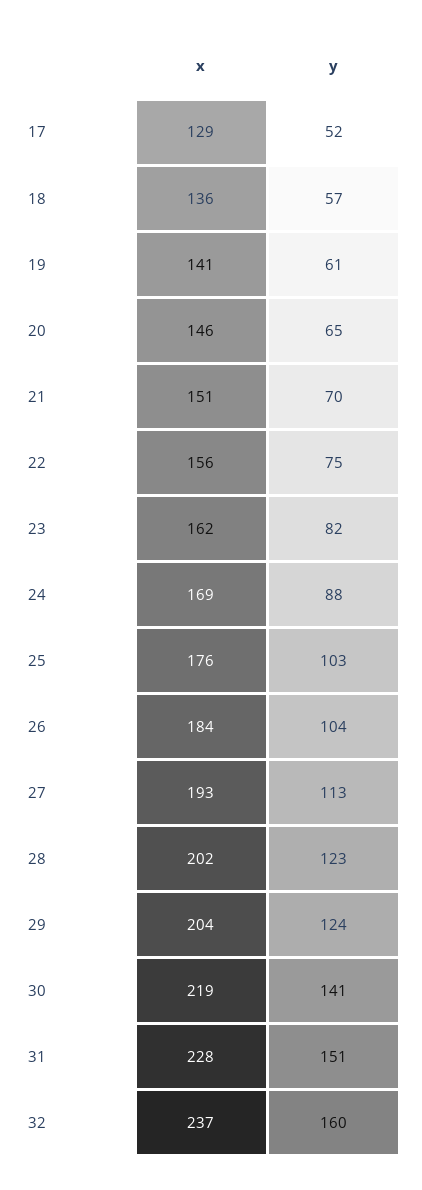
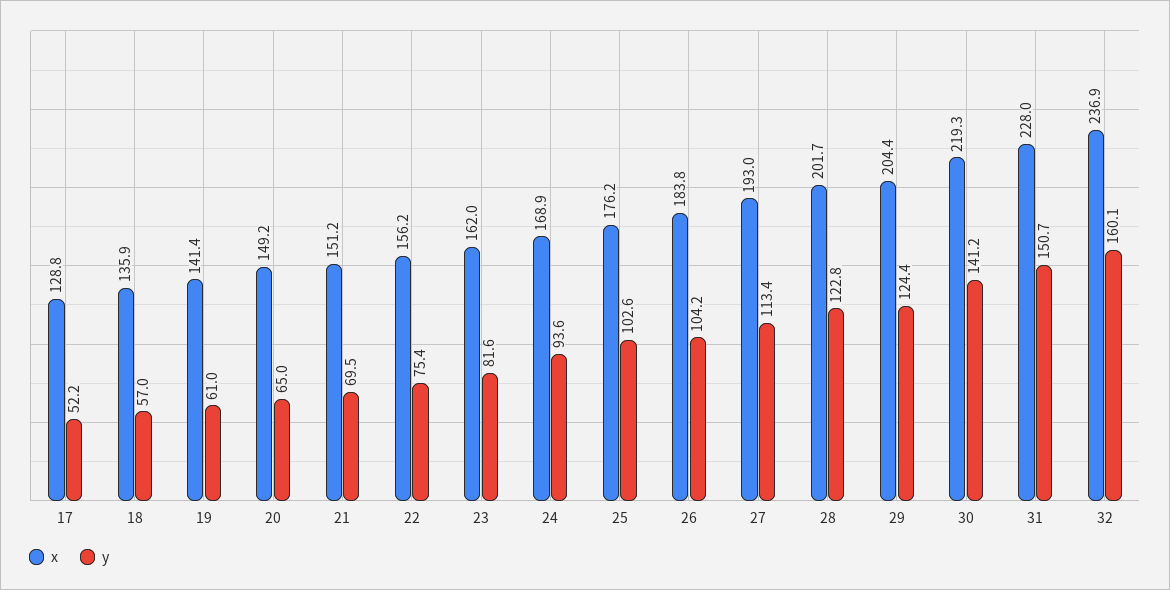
  {
    "x": {
      "17": 128.8,
      "18": 135.9,
      "19": 141.4,
-     "20": 146,
+     "20": 149.2,
      "21": 151.2,
      "22": 156.2,
      "23": 162,
      "24": 168.9,
      "25": 176.2,
      "26": 183.8,
      "27": 193,
      "28": 201.7,
      "29": 204.4,
      "30": 219.3,
      "31": 228,
      "32": 236.9
    },
    "y": {
      "17": 52.2,
      "18": 57,
      "19": 61,
      "20": 65,
      "21": 69.5,
      "22": 75.4,
      "23": 81.6,
-     "24": 88,
+     "24": 93.6,
      "25": 102.6,
      "26": 104.2,
      "27": 113.4,
      "28": 122.8,
      "29": 124.4,
      "30": 141.2,
      "31": 150.7,
      "32": 160.1
    }
  }

